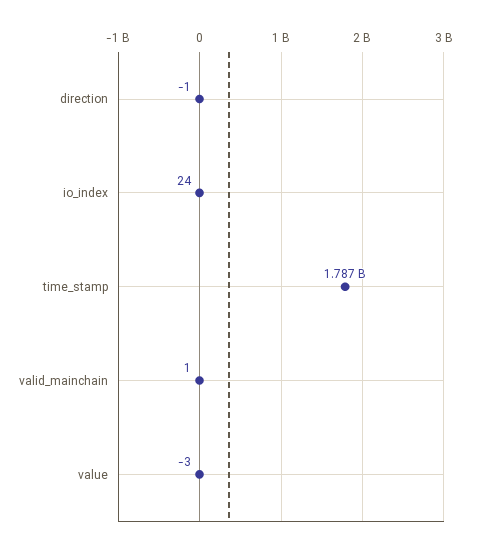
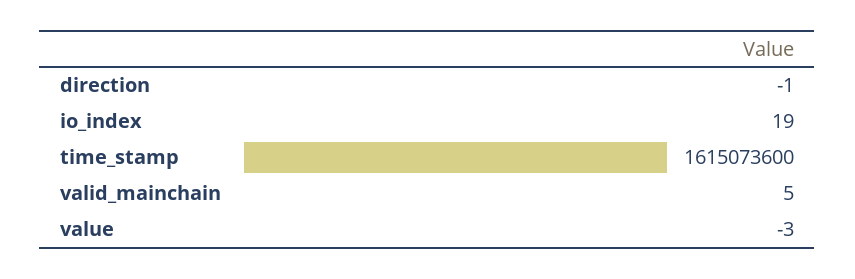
  {
    "direction": -1,
-   "io_index": 24,
+   "io_index": 19,
-   "time_stamp": 1787000000,
+   "time_stamp": 1615073600,
-   "valid_mainchain": 1,
+   "valid_mainchain": 5,
    "value": -3
  }

